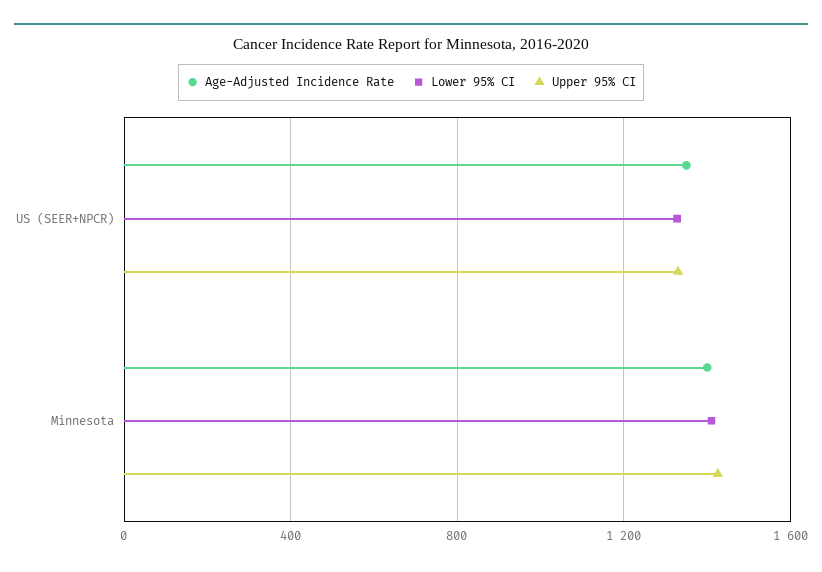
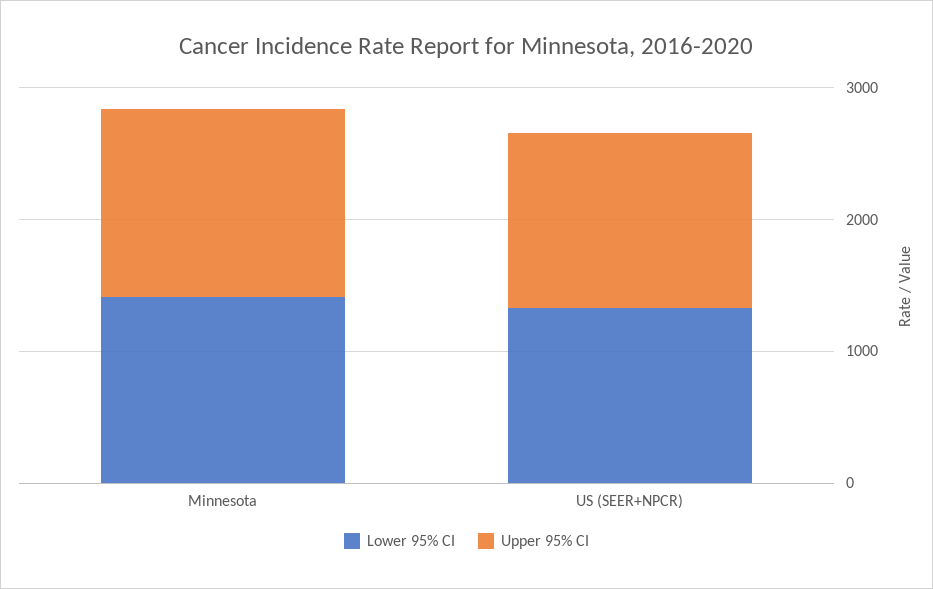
  {
-   "Age-Adjusted Incidence Rate": {
-     "US (SEER+NPCR)": 1350,
-     "Minnesota": 1400
-   },
    "Lower 95% CI": {
      "US (SEER+NPCR)": 1350,
      "Minnesota": 1400
    },
    "Upper 95% CI": {
      "US (SEER+NPCR)": 1350,
      "Minnesota": 1450
    }
  }

